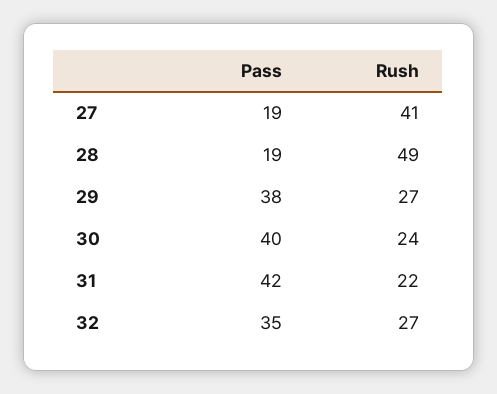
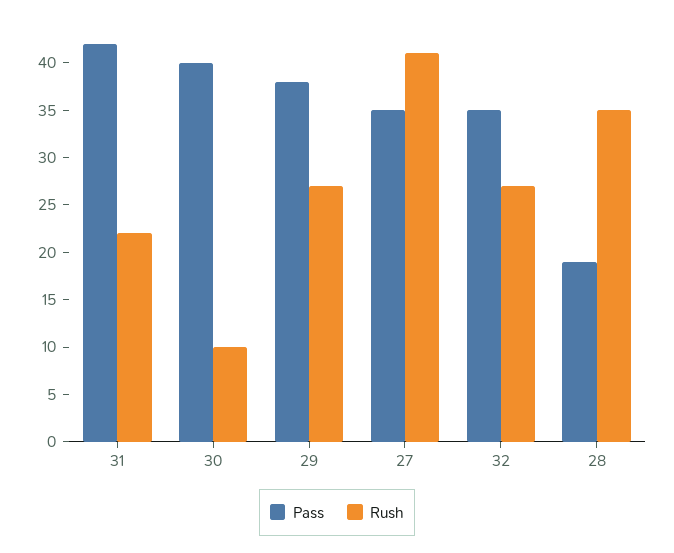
  {
    "Pass": {
-     "27": 19,
+     "27": 35,
      "28": 19,
      "29": 38,
      "30": 40,
      "31": 42,
      "32": 35
    },
    "Rush": {
      "27": 41,
-     "28": 49,
+     "28": 35,
      "29": 27,
-     "30": 24,
+     "30": 10,
      "31": 22,
      "32": 27
    }
  }

